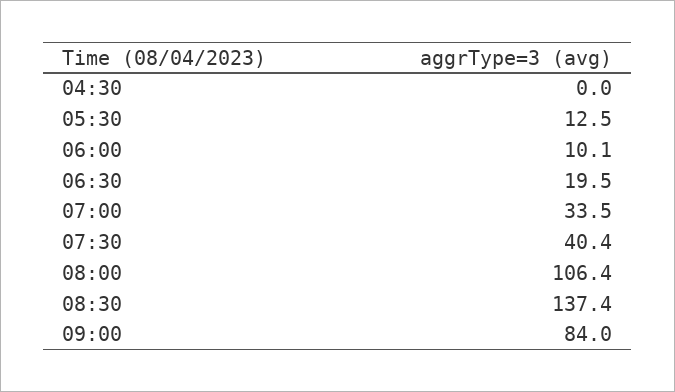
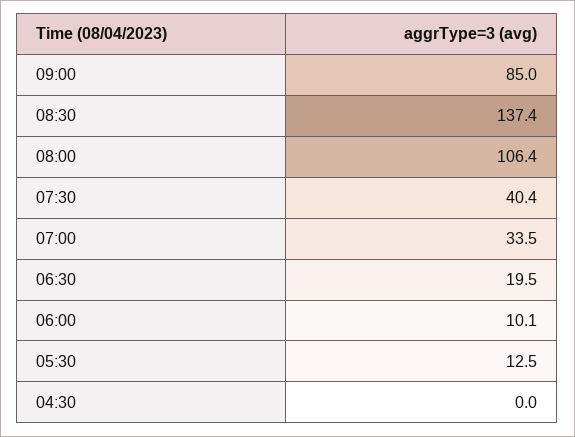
  {
    "04:30": 0,
    "05:30": 12.5,
    "06:00": 10.1,
    "06:30": 19.5,
    "07:00": 33.5,
    "07:30": 40.4,
    "08:00": 106.4,
    "08:30": 137.4,
-   "09:00": 84
+   "09:00": 85
  }

